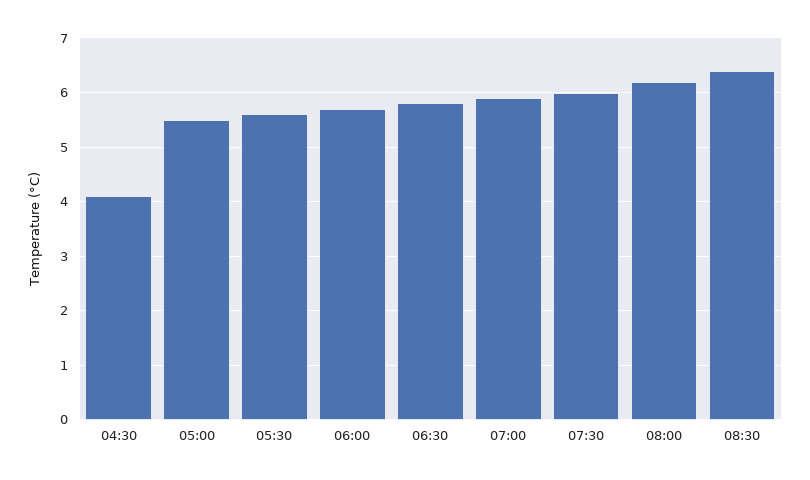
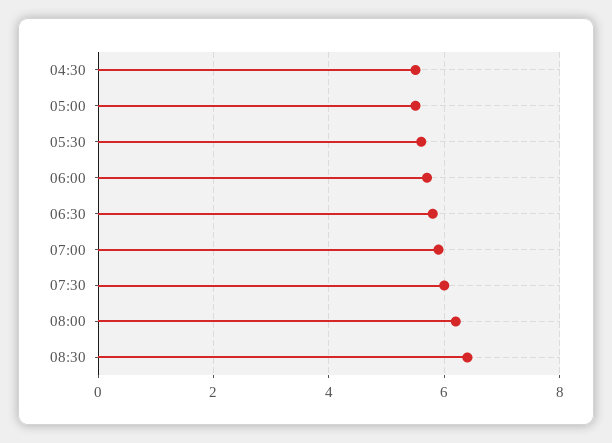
  {
-   "04:30": 4,
+   "04:30": 5.5,
    "05:00": 5.5,
    "05:30": 5.5,
    "06:00": 5.5,
    "06:30": 6,
    "07:00": 6,
    "07:30": 6,
    "08:00": 6,
    "08:30": 6.5
  }

